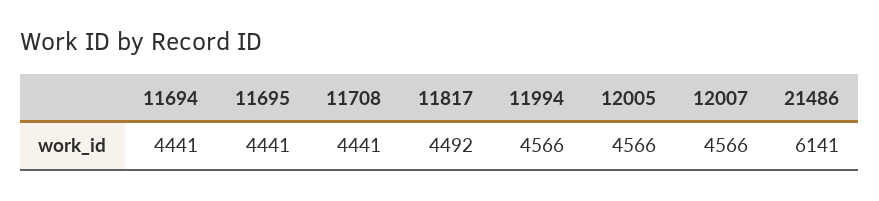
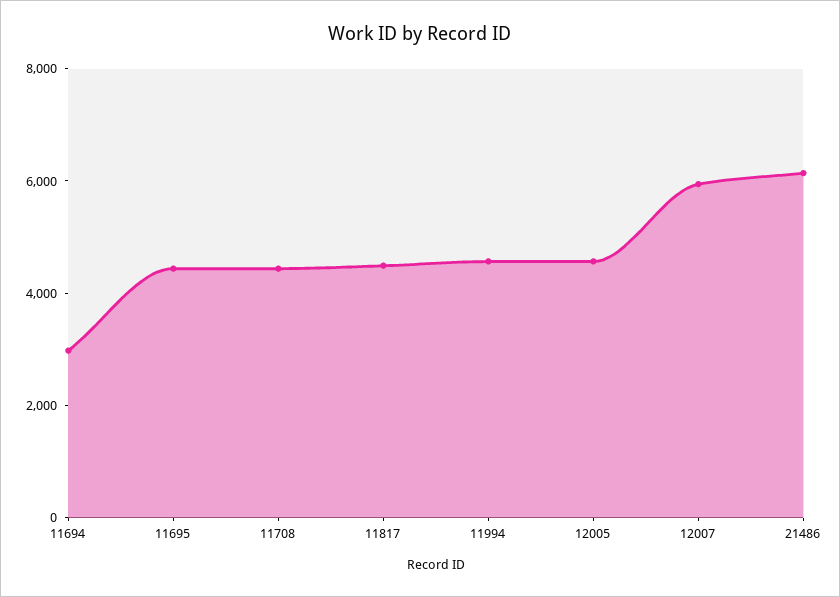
  {
-   "11694": 4441,
+   "11694": 3000,
    "11695": 4441,
    "11708": 4441,
    "11817": 4492,
    "11994": 4566,
    "12005": 4566,
-   "12007": 4566,
+   "12007": 6000,
    "21486": 6141
  }

